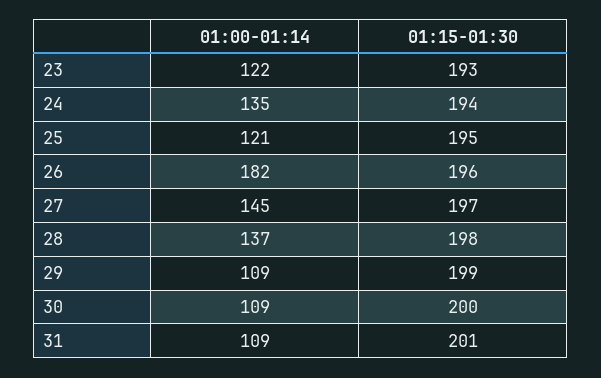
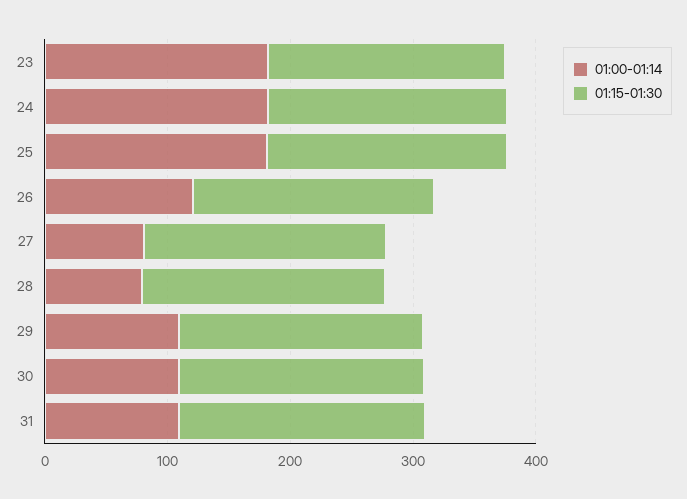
  {
    "01:00-01:14": {
-     "23": 122,
+     "23": 180,
-     "24": 135,
+     "24": 180,
-     "25": 121,
+     "25": 180,
-     "26": 182,
+     "26": 120,
-     "27": 145,
+     "27": 80,
-     "28": 137,
+     "28": 80,
      "29": 109,
      "30": 109,
      "31": 109
    },
    "01:15-01:30": {
      "23": 193,
      "24": 194,
      "25": 195,
      "26": 196,
      "27": 197,
      "28": 198,
      "29": 199,
      "30": 200,
      "31": 201
    }
  }

